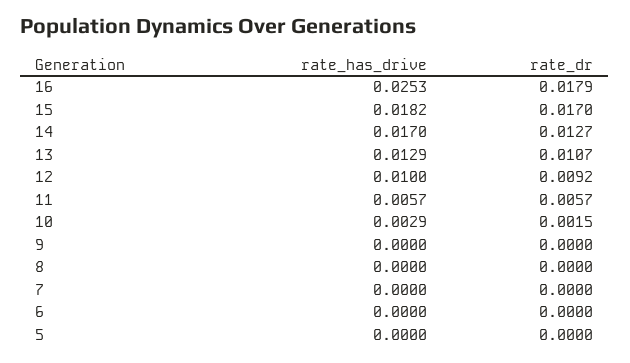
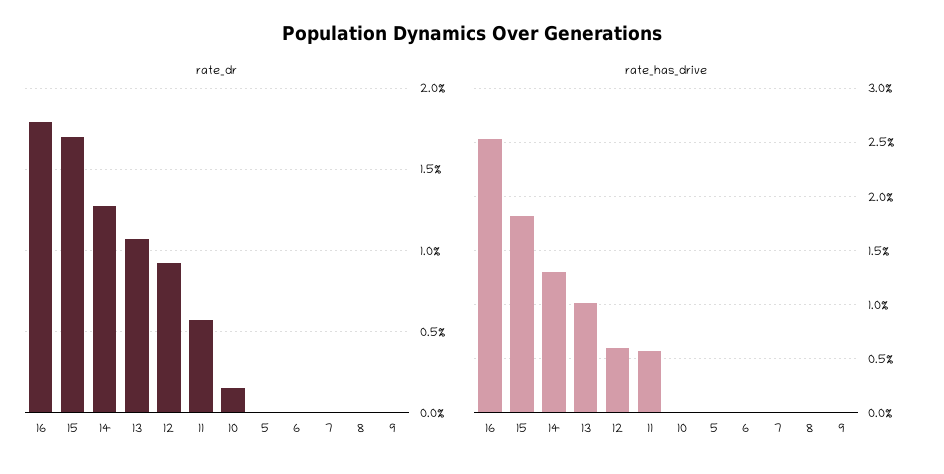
  {
    "rate_has_drive": {
      "16": 0.0253,
      "15": 0.0182,
-     "14": 0.017,
+     "14": 0.013,
-     "13": 0.0129,
+     "13": 0.01,
-     "12": 0.01,
+     "12": 0.006,
      "11": 0.0057,
-     "10": 0.0029,
+     "10": 0,
      "9": 0,
      "8": 0,
      "7": 0,
      "6": 0,
      "5": 0
    },
    "rate_dr": {
      "16": 0.0179,
      "15": 0.017,
      "14": 0.0127,
      "13": 0.0107,
      "12": 0.0092,
      "11": 0.0057,
      "10": 0.0015,
      "9": 0,
      "8": 0,
      "7": 0,
      "6": 0,
      "5": 0
    }
  }

